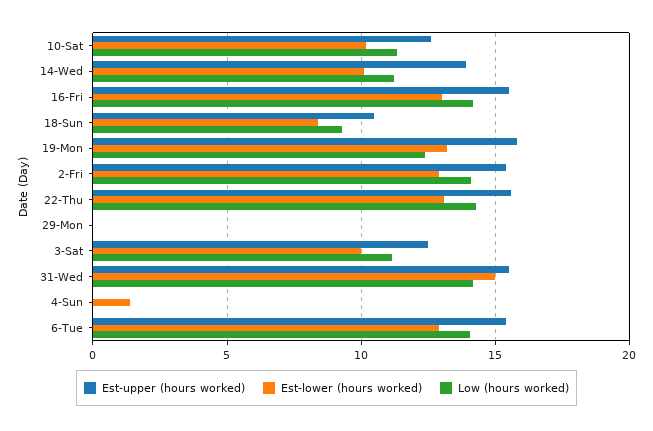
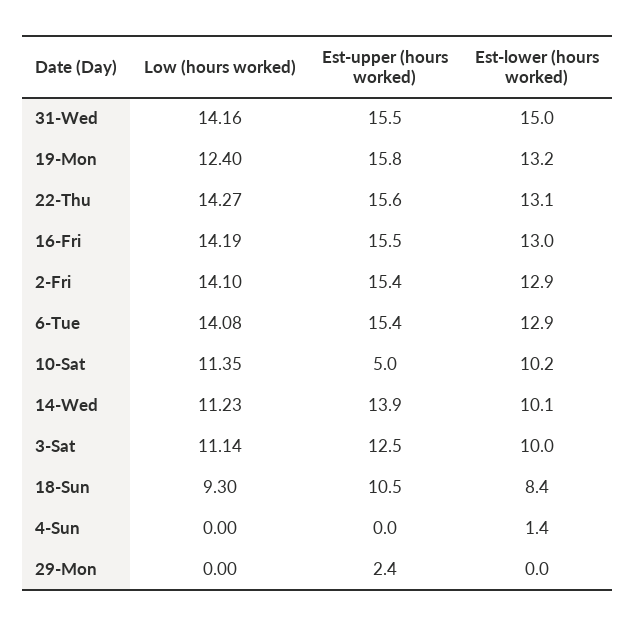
  {
    "Est-upper (hours worked)": {
-     "10-Sat": 12.5,
+     "10-Sat": 5,
      "14-Wed": 13.9,
      "16-Fri": 15.5,
      "18-Sun": 10.5,
      "19-Mon": 15.8,
      "2-Fri": 15.4,
      "22-Thu": 15.6,
-     "29-Mon": 0,
+     "29-Mon": 2.4,
      "3-Sat": 12.5,
      "31-Wed": 15.5,
      "4-Sun": 0,
      "6-Tue": 15.4
    },
    "Est-lower (hours worked)": {
      "10-Sat": 10.2,
      "14-Wed": 10.1,
      "16-Fri": 13,
      "18-Sun": 8.4,
      "19-Mon": 13.2,
      "2-Fri": 12.9,
      "22-Thu": 13.1,
      "29-Mon": 0,
      "3-Sat": 10,
      "31-Wed": 15,
      "4-Sun": 1.4,
      "6-Tue": 12.9
    },
    "Low (hours worked)": {
      "10-Sat": 11.35,
      "14-Wed": 11.23,
      "16-Fri": 14.19,
      "18-Sun": 9.3,
      "19-Mon": 12.4,
      "2-Fri": 14.1,
      "22-Thu": 14.27,
      "29-Mon": 0,
      "3-Sat": 11.14,
      "31-Wed": 14.16,
      "4-Sun": 0,
      "6-Tue": 14.08
    }
  }

